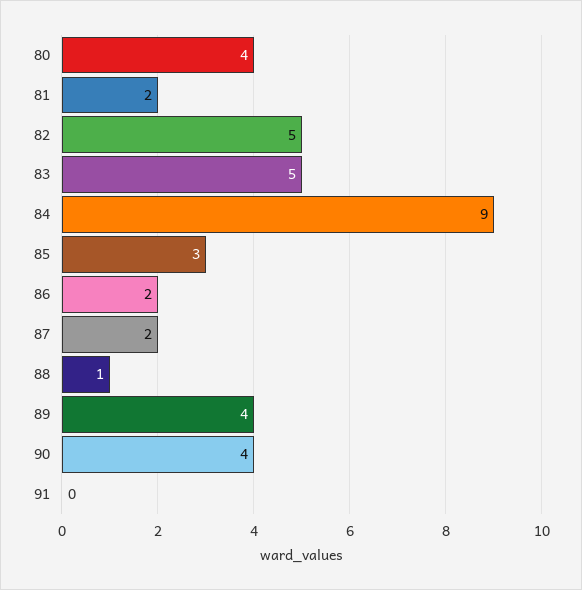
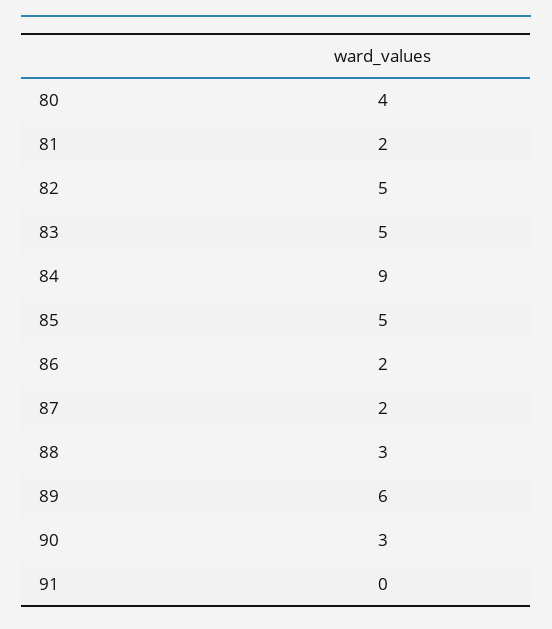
  {
    "80": 4,
    "81": 2,
    "82": 5,
    "83": 5,
    "84": 9,
-   "85": 3,
+   "85": 5,
    "86": 2,
    "87": 2,
-   "88": 1,
+   "88": 3,
-   "89": 4,
+   "89": 6,
-   "90": 4,
+   "90": 3,
    "91": 0
  }

